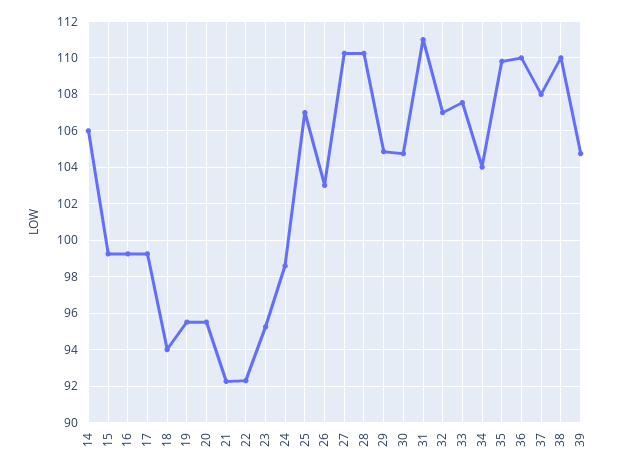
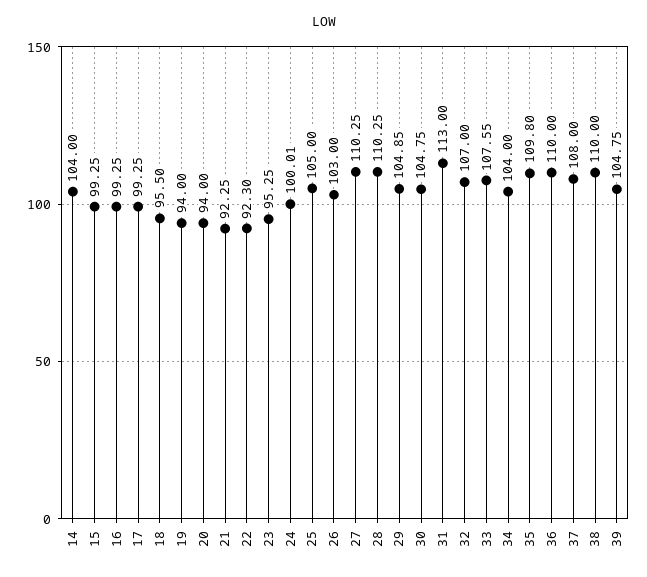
  {
-   "14": 106,
+   "14": 104,
    "15": 99.25,
    "16": 99.25,
    "17": 99.25,
-   "18": 94,
+   "18": 95.5,
-   "19": 95.5,
+   "19": 94,
-   "20": 95.5,
+   "20": 94,
    "21": 92.25,
    "22": 92.3,
    "23": 95.25,
-   "24": 98.5,
+   "24": 100.01,
-   "25": 107,
+   "25": 105,
    "26": 103,
    "27": 110.25,
    "28": 110.25,
    "29": 104.85,
    "30": 104.75,
-   "31": 111,
+   "31": 113,
    "32": 107,
    "33": 107.55,
    "34": 104,
    "35": 109.8,
    "36": 110,
    "37": 108,
    "38": 110,
    "39": 104.75
  }

